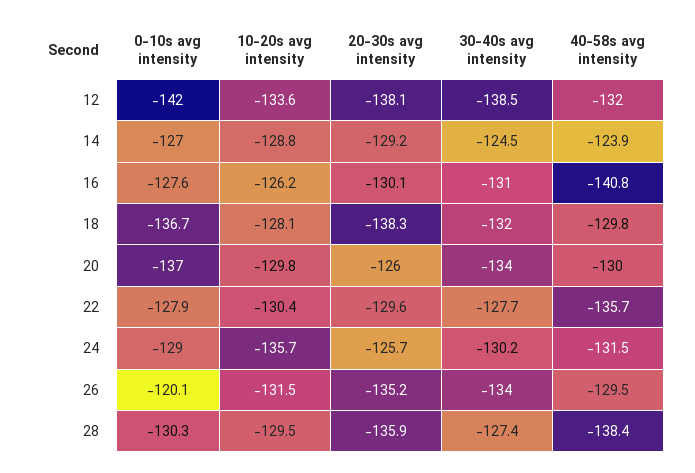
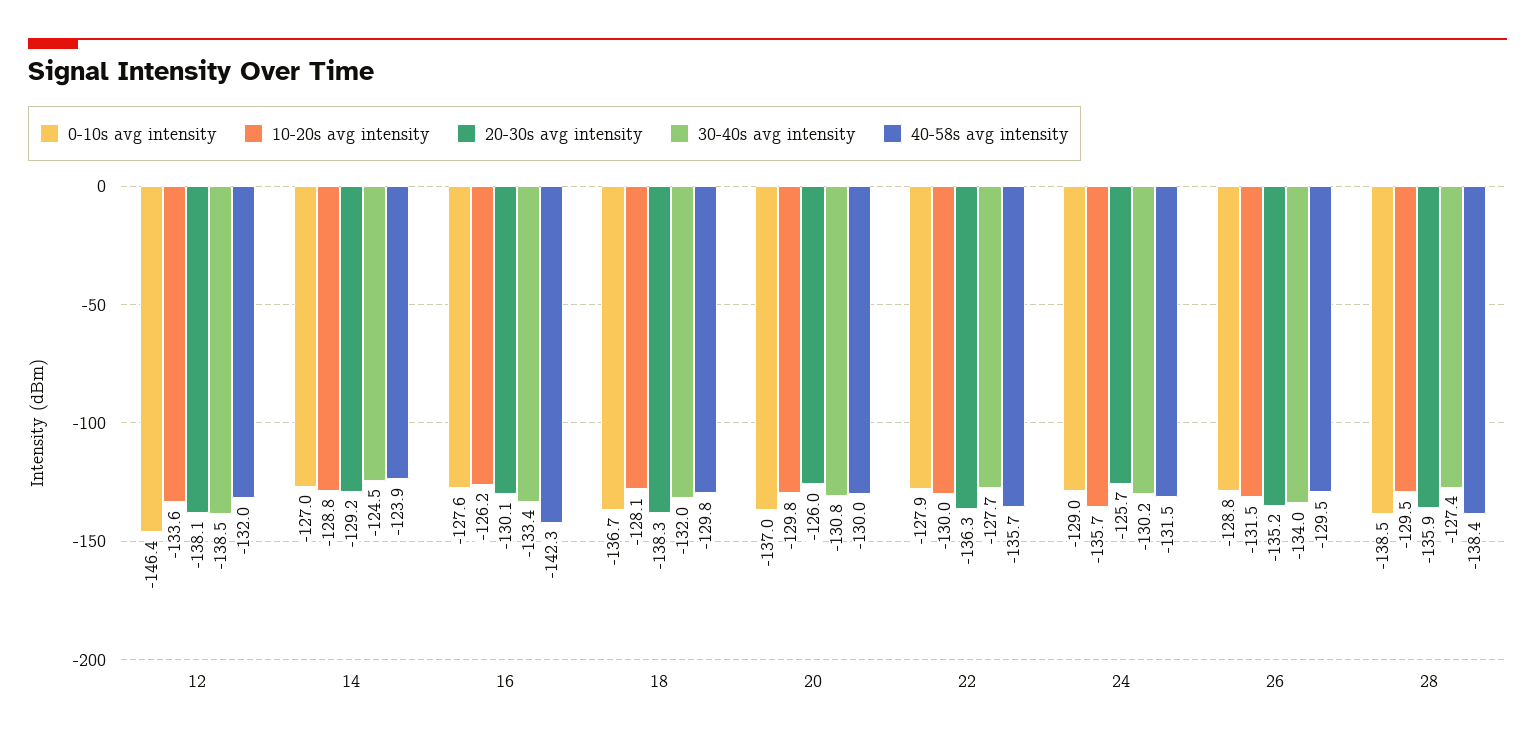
  {
    "0-10s avg intensity": {
-     "12": -142,
+     "12": -146.4,
      "14": -127,
      "16": -127.6,
      "18": -136.7,
      "20": -137,
      "22": -127.9,
      "24": -129,
-     "26": -120.1,
+     "26": -128.8,
-     "28": -130.3
+     "28": -138.5
    },
    "10-20s avg intensity": {
      "12": -133.6,
      "14": -128.8,
      "16": -126.2,
      "18": -128.1,
      "20": -129.8,
-     "22": -130.4,
+     "22": -130,
      "24": -135.7,
      "26": -131.5,
      "28": -129.5
    },
    "20-30s avg intensity": {
      "12": -138.1,
      "14": -129.2,
      "16": -130.1,
      "18": -138.3,
      "20": -126,
-     "22": -129.6,
+     "22": -136.3,
      "24": -125.7,
      "26": -135.2,
      "28": -135.9
    },
    "30-40s avg intensity": {
      "12": -138.5,
      "14": -124.5,
-     "16": -131,
+     "16": -133.4,
      "18": -132,
-     "20": -134,
+     "20": -130.8,
      "22": -127.7,
      "24": -130.2,
      "26": -134,
      "28": -127.4
    },
    "40-58s avg intensity": {
      "12": -132,
      "14": -123.9,
-     "16": -140.8,
+     "16": -142.3,
      "18": -129.8,
      "20": -130,
      "22": -135.7,
      "24": -131.5,
      "26": -129.5,
      "28": -138.4
    }
  }

